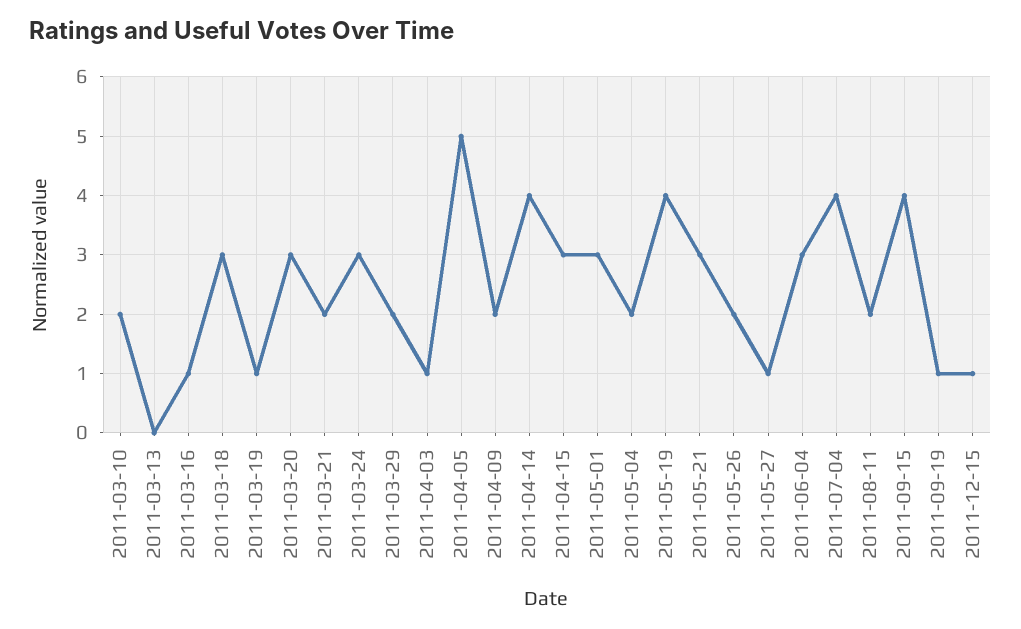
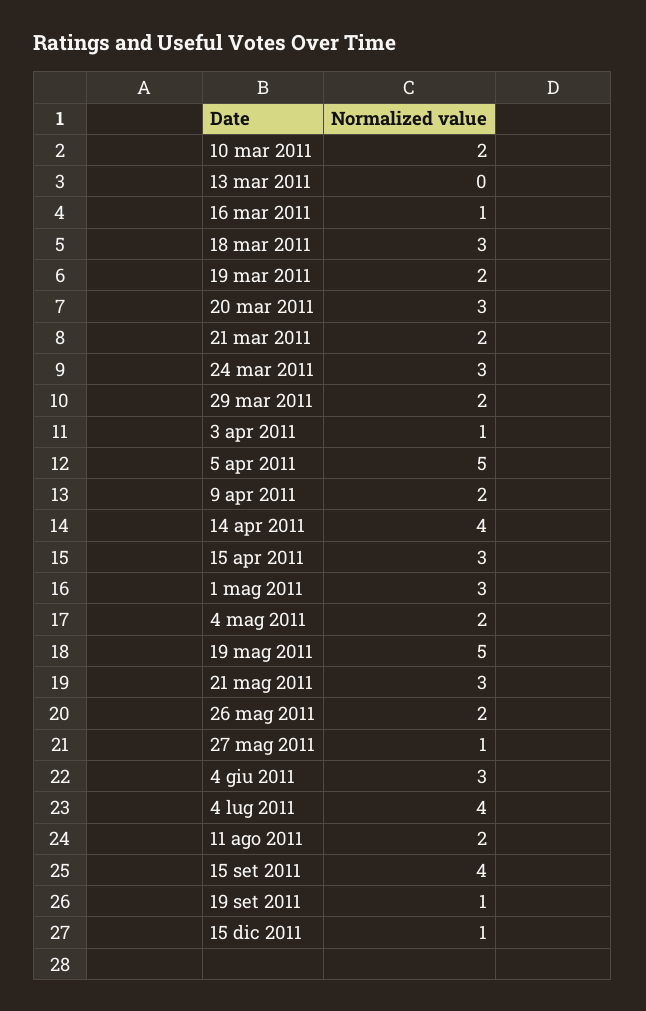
  {
    "2011-03-10": 2,
    "2011-03-13": 0,
    "2011-03-16": 1,
    "2011-03-18": 3,
-   "2011-03-19": 1,
+   "2011-03-19": 2,
    "2011-03-20": 3,
    "2011-03-21": 2,
    "2011-03-24": 3,
    "2011-03-29": 2,
    "2011-04-03": 1,
    "2011-04-05": 5,
    "2011-04-09": 2,
    "2011-04-14": 4,
    "2011-04-15": 3,
    "2011-05-01": 3,
    "2011-05-04": 2,
-   "2011-05-19": 4,
+   "2011-05-19": 5,
    "2011-05-21": 3,
    "2011-05-26": 2,
    "2011-05-27": 1,
    "2011-06-04": 3,
    "2011-07-04": 4,
    "2011-08-11": 2,
    "2011-09-15": 4,
    "2011-09-19": 1,
    "2011-12-15": 1
  }

